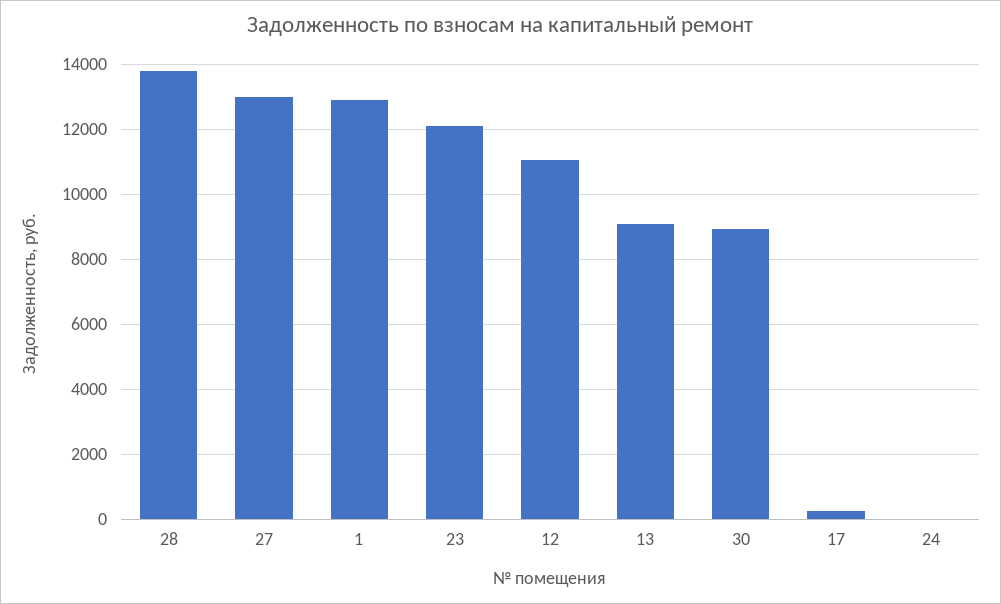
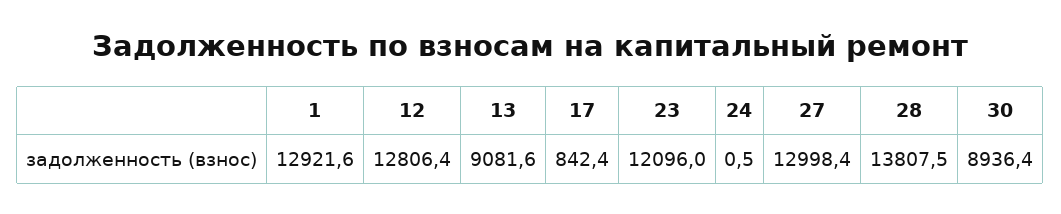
  {
    "28": 13807.5,
    "27": 12998.4,
    "1": 12921.6,
    "23": 12096,
-   "12": 11000,
+   "12": 12806.4,
    "13": 9081.6,
    "30": 8936.4,
-   "17": 200,
+   "17": 842.4,
    "24": 0.5
  }

